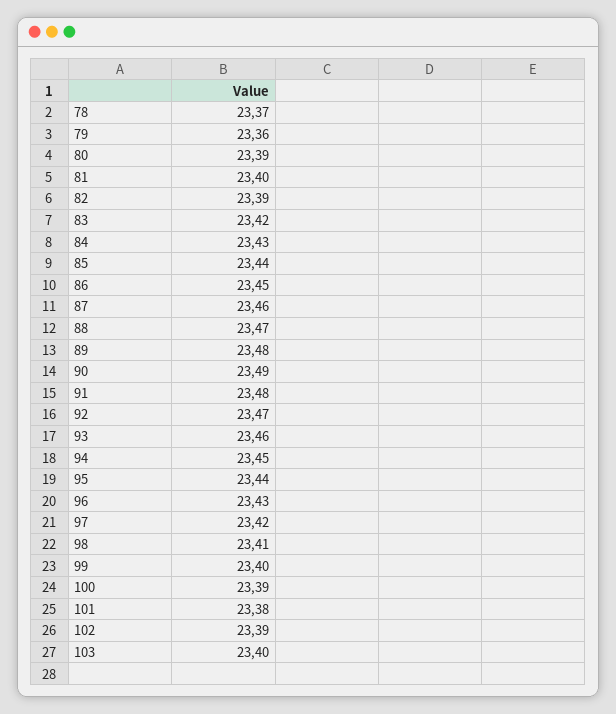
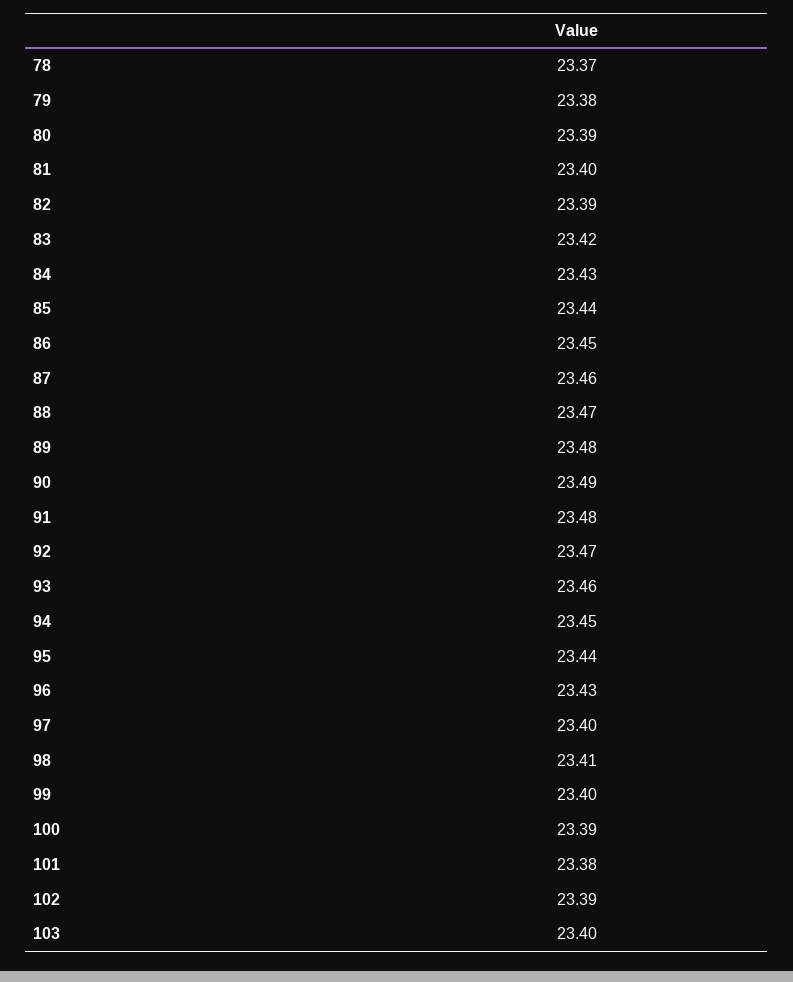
  {
    "78": 23.37,
-   "79": 23.36,
+   "79": 23.38,
    "80": 23.39,
    "81": 23.4,
    "82": 23.39,
    "83": 23.42,
    "84": 23.43,
    "85": 23.44,
    "86": 23.45,
    "87": 23.46,
    "88": 23.47,
    "89": 23.48,
    "90": 23.49,
    "91": 23.48,
    "92": 23.47,
    "93": 23.46,
    "94": 23.45,
    "95": 23.44,
    "96": 23.43,
-   "97": 23.42,
+   "97": 23.4,
    "98": 23.41,
    "99": 23.4,
    "100": 23.39,
    "101": 23.38,
    "102": 23.39,
    "103": 23.4
  }

